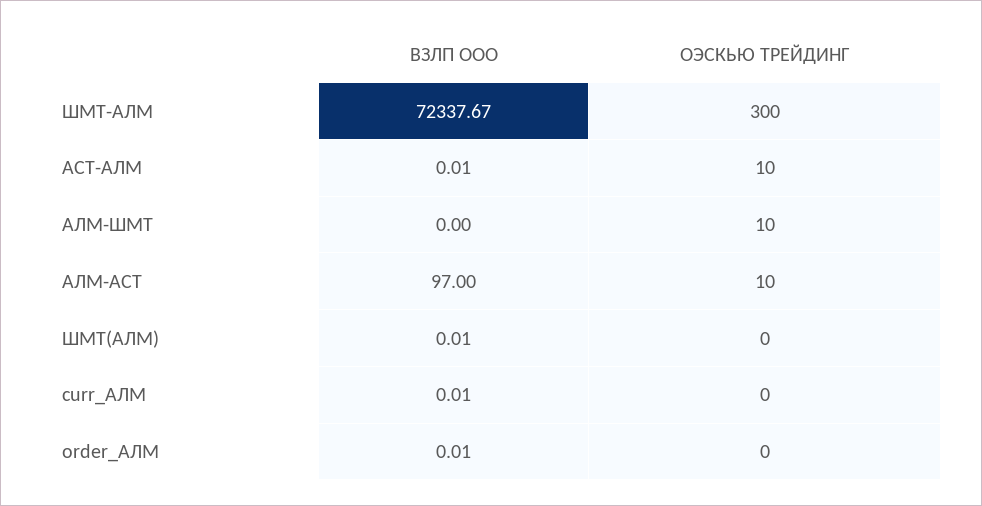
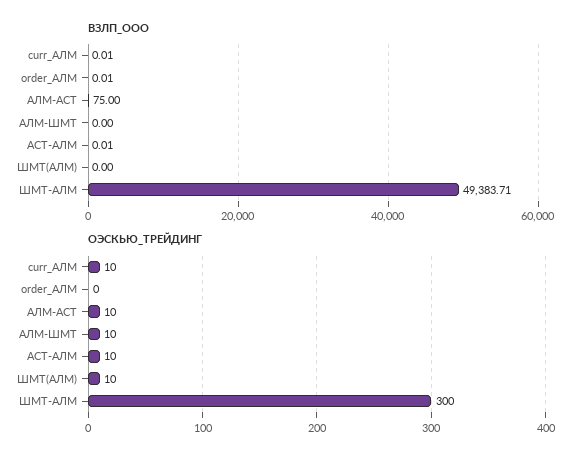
  {
    "ВЗЛП ООО": {
-     "ШМТ-АЛМ": 72337.67,
+     "ШМТ-АЛМ": 49383.71,
      "АСТ-АЛМ": 0.01,
      "АЛМ-ШМТ": 0,
-     "АЛМ-АСТ": 97,
+     "АЛМ-АСТ": 75,
-     "ШМТ(АЛМ)": 0.01,
+     "ШМТ(АЛМ)": 0,
      "curr_АЛМ": 0.01,
      "order_АЛМ": 0.01
    },
    "ОЭСКЬЮ ТРЕЙДИНГ": {
      "ШМТ-АЛМ": 300,
      "АСТ-АЛМ": 10,
      "АЛМ-ШМТ": 10,
      "АЛМ-АСТ": 10,
-     "ШМТ(АЛМ)": 0,
+     "ШМТ(АЛМ)": 10,
-     "curr_АЛМ": 0,
+     "curr_АЛМ": 10,
      "order_АЛМ": 0
    }
  }

